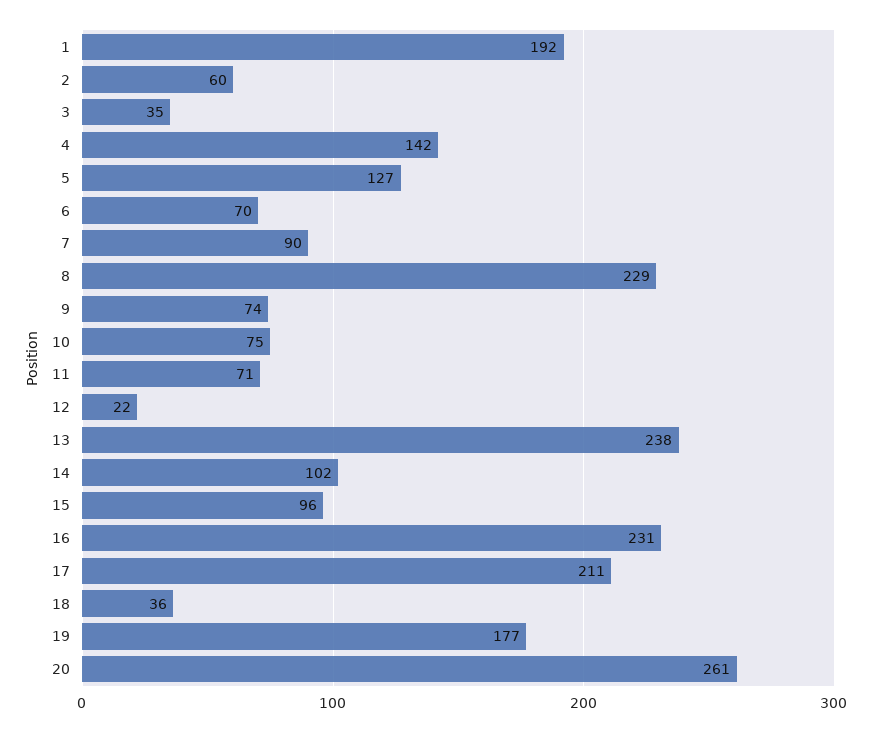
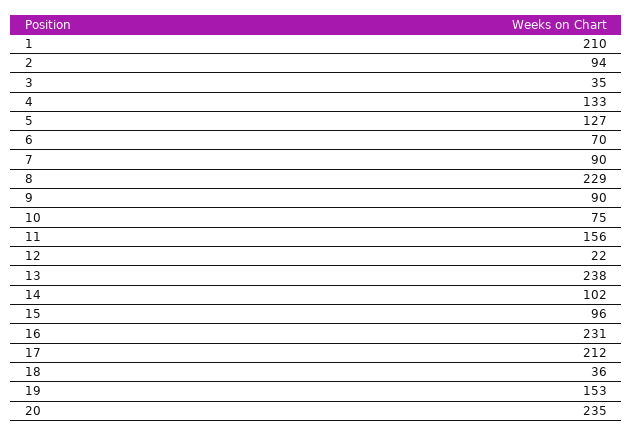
  {
-   "1": 192,
+   "1": 210,
-   "2": 60,
+   "2": 94,
    "3": 35,
-   "4": 142,
+   "4": 133,
    "5": 127,
    "6": 70,
    "7": 90,
    "8": 229,
-   "9": 74,
+   "9": 90,
    "10": 75,
-   "11": 71,
+   "11": 156,
    "12": 22,
    "13": 238,
    "14": 102,
    "15": 96,
    "16": 231,
-   "17": 211,
+   "17": 212,
    "18": 36,
-   "19": 177,
+   "19": 153,
-   "20": 261
+   "20": 235
  }

